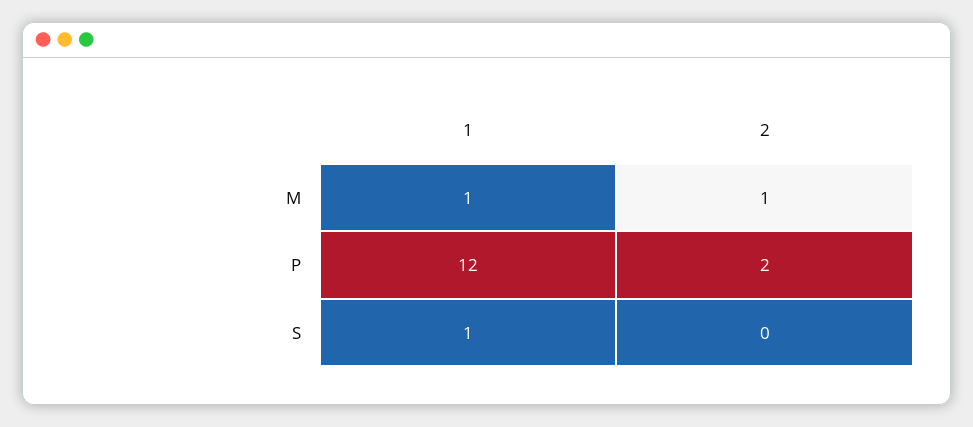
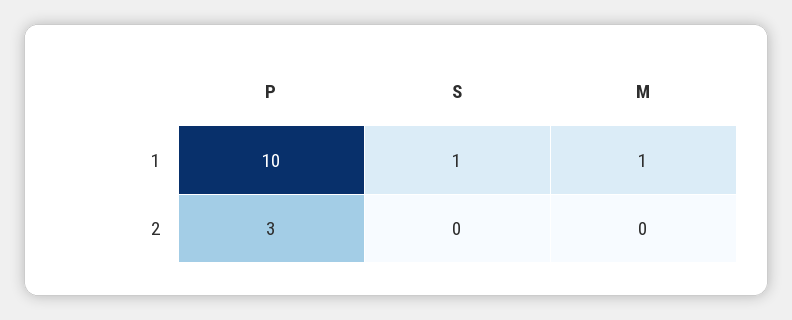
  {
    "1": {
      "M": 1,
-     "P": 12,
+     "P": 10,
      "S": 1
    },
    "2": {
-     "M": 1,
+     "M": 0,
-     "P": 2,
+     "P": 3,
      "S": 0
    }
  }

